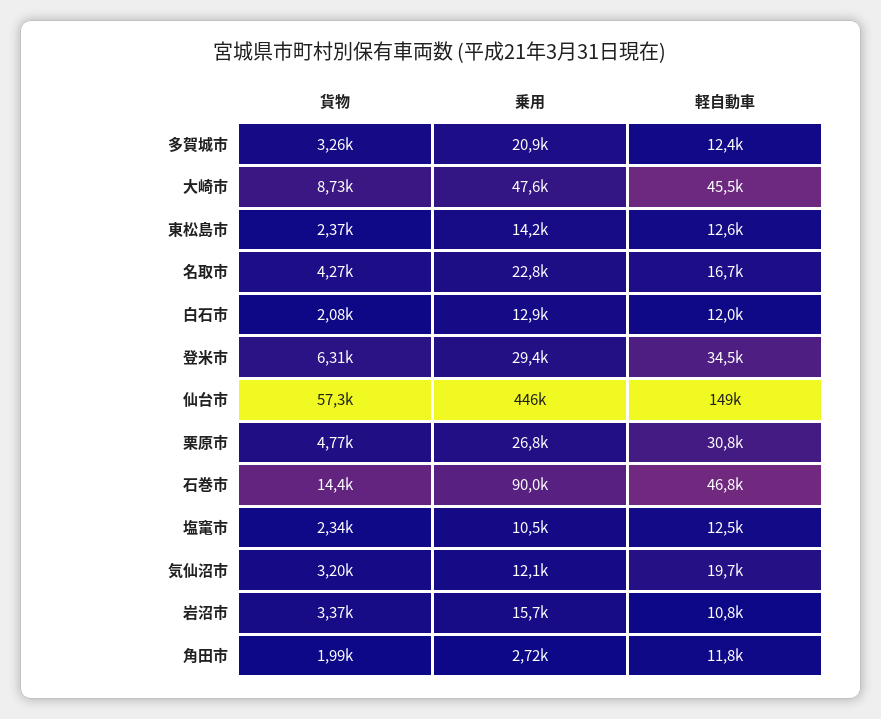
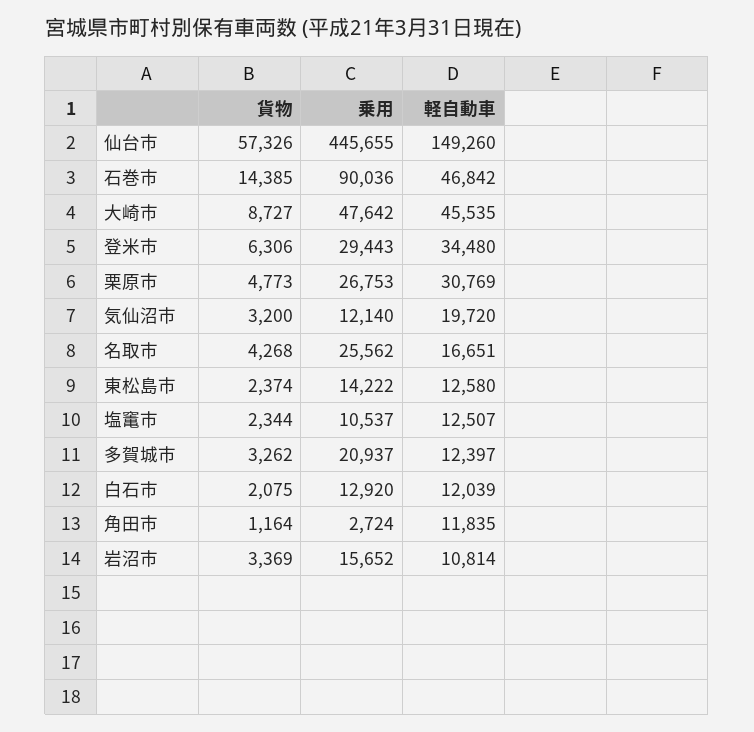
  {
    "貨物": {
      "多賀城市": 3262,
      "大崎市": 8727,
      "東松島市": 2374,
      "名取市": 4268,
      "白石市": 2075,
      "登米市": 6306,
      "仙台市": 57326,
      "栗原市": 4773,
      "石巻市": 14385,
      "塩竃市": 2344,
      "気仙沼市": 3200,
      "岩沼市": 3369,
-     "角田市": 1990
+     "角田市": 1164
    },
    "乗用": {
      "多賀城市": 20937,
      "大崎市": 47642,
      "東松島市": 14222,
-     "名取市": 22800,
+     "名取市": 25562,
      "白石市": 12920,
      "登米市": 29443,
      "仙台市": 445655,
      "栗原市": 26753,
      "石巻市": 90036,
      "塩竃市": 10537,
      "気仙沼市": 12140,
      "岩沼市": 15652,
      "角田市": 2724
    },
    "軽自動車": {
      "多賀城市": 12397,
      "大崎市": 45535,
      "東松島市": 12580,
      "名取市": 16651,
      "白石市": 12039,
      "登米市": 34480,
      "仙台市": 149260,
      "栗原市": 30769,
      "石巻市": 46842,
      "塩竃市": 12507,
      "気仙沼市": 19720,
      "岩沼市": 10814,
      "角田市": 11835
    }
  }

